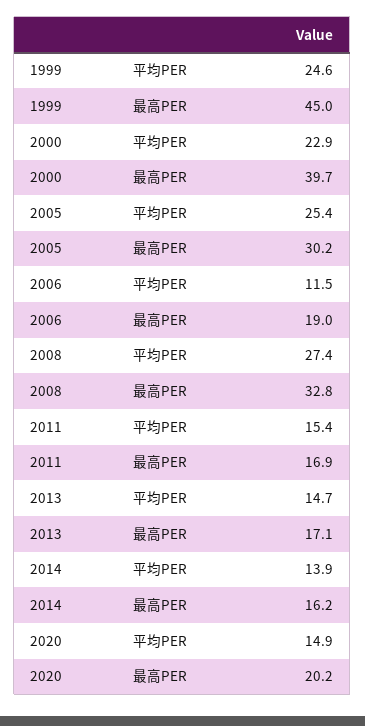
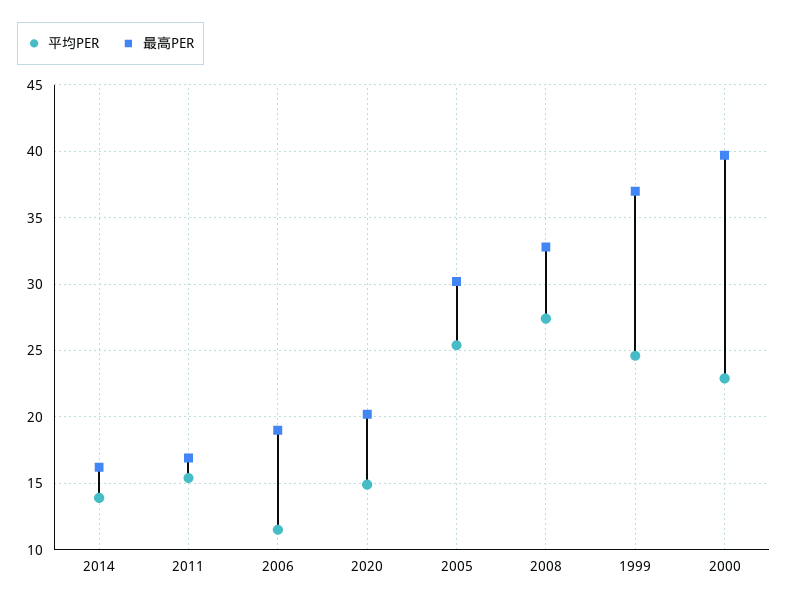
  {
    "平均PER": {
      "1999": 24.6,
      "2000": 22.9,
      "2005": 25.4,
      "2006": 11.5,
      "2008": 27.4,
      "2011": 15.4,
-     "2013": 14.7,
      "2014": 13.9,
      "2020": 14.9
    },
    "最高PER": {
-     "1999": 45,
+     "1999": 37,
      "2000": 39.7,
      "2005": 30.2,
      "2006": 19,
      "2008": 32.8,
      "2011": 16.9,
-     "2013": 17.1,
      "2014": 16.2,
      "2020": 20.2
    }
  }

